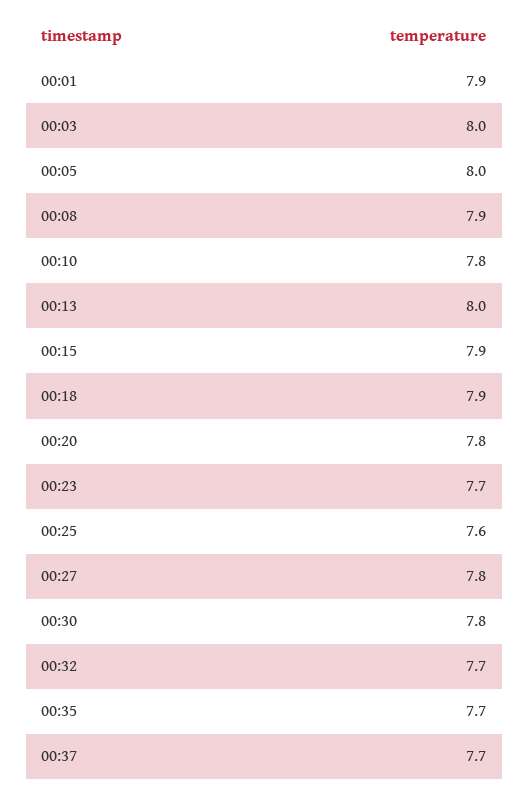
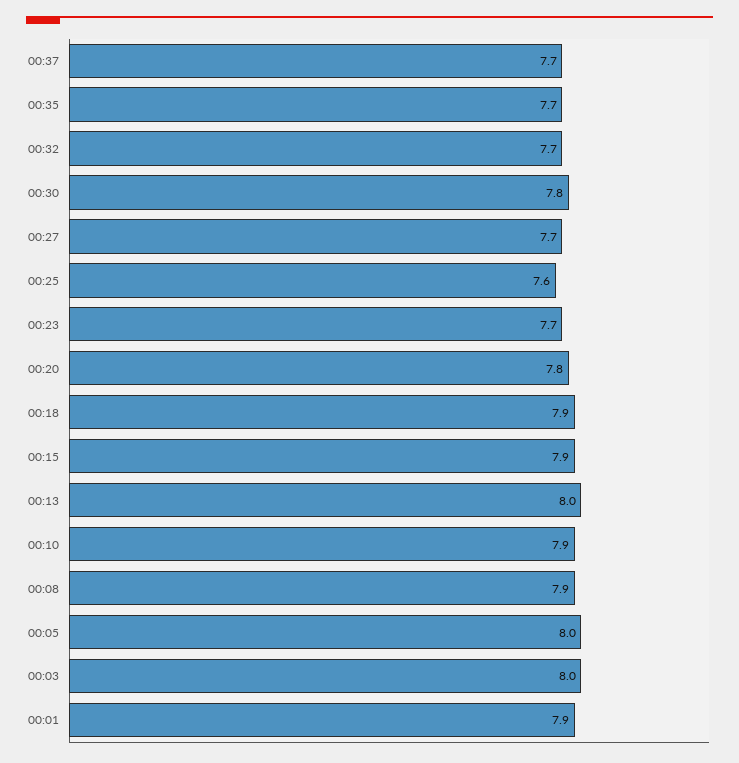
  {
    "00:01": 7.9,
    "00:03": 8,
    "00:05": 8,
    "00:08": 7.9,
-   "00:10": 7.8,
+   "00:10": 7.9,
    "00:13": 8,
    "00:15": 7.9,
    "00:18": 7.9,
    "00:20": 7.8,
    "00:23": 7.7,
    "00:25": 7.6,
-   "00:27": 7.8,
+   "00:27": 7.7,
    "00:30": 7.8,
    "00:32": 7.7,
    "00:35": 7.7,
    "00:37": 7.7
  }

